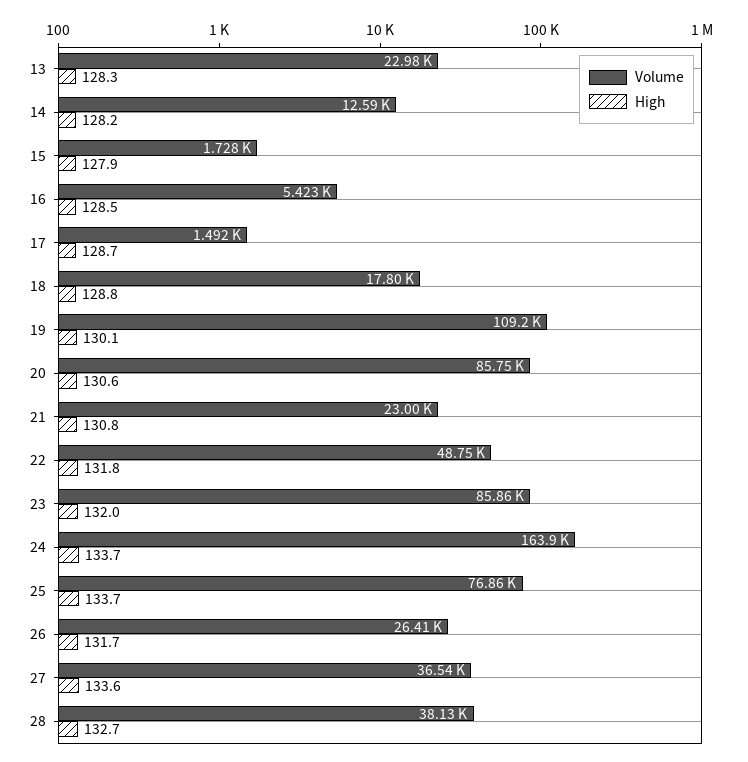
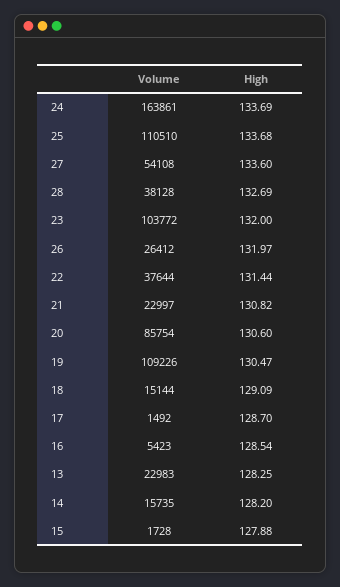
  {
    "Volume": {
      "13": 22983,
-     "14": 12590,
+     "14": 15735,
      "15": 1728,
      "16": 5423,
      "17": 1492,
-     "18": 17800,
+     "18": 15144,
      "19": 109226,
      "20": 85754,
      "21": 22997,
-     "22": 48750,
+     "22": 37644,
-     "23": 85860,
+     "23": 103772,
      "24": 163861,
-     "25": 76860,
+     "25": 110510,
      "26": 26412,
-     "27": 36540,
+     "27": 54108,
      "28": 38128
    },
    "High": {
      "13": 128.25,
      "14": 128.2,
      "15": 127.88,
      "16": 128.54,
      "17": 128.7,
-     "18": 128.8,
+     "18": 129.09,
-     "19": 130.1,
+     "19": 130.47,
      "20": 130.6,
      "21": 130.82,
-     "22": 131.8,
+     "22": 131.44,
      "23": 132,
      "24": 133.69,
      "25": 133.68,
-     "26": 131.7,
+     "26": 131.97,
      "27": 133.6,
      "28": 132.69
    }
  }

